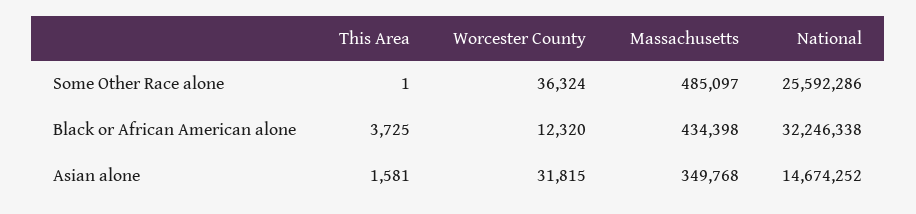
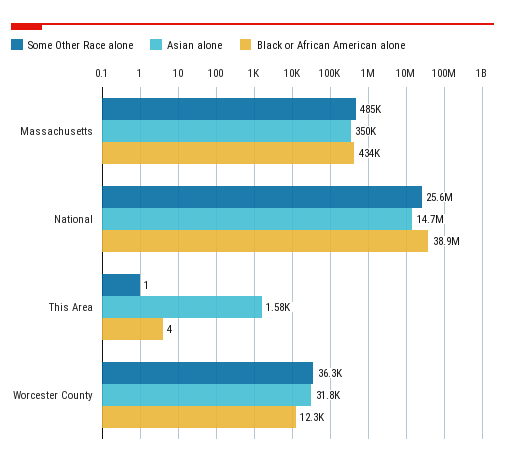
  {
    "Some Other Race alone": {
      "This Area": 1,
      "Worcester County": 36324,
      "Massachusetts": 485097,
      "National": 25592286
    },
    "Black or African American alone": {
-     "This Area": 3725,
+     "This Area": 4,
      "Worcester County": 12320,
      "Massachusetts": 434398,
-     "National": 32246338
+     "National": 38900000
    },
    "Asian alone": {
      "This Area": 1581,
      "Worcester County": 31815,
      "Massachusetts": 349768,
      "National": 14674252
    }
  }

